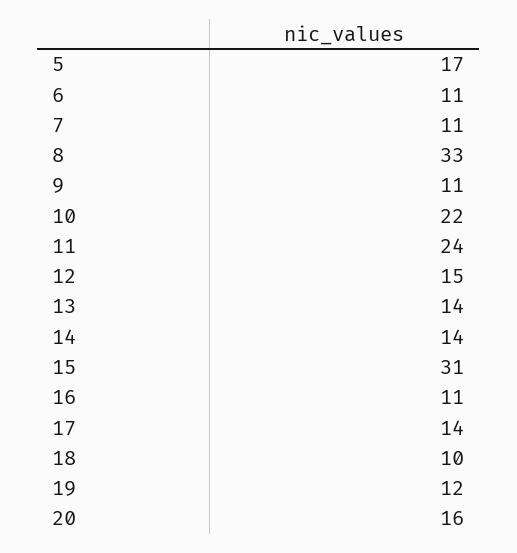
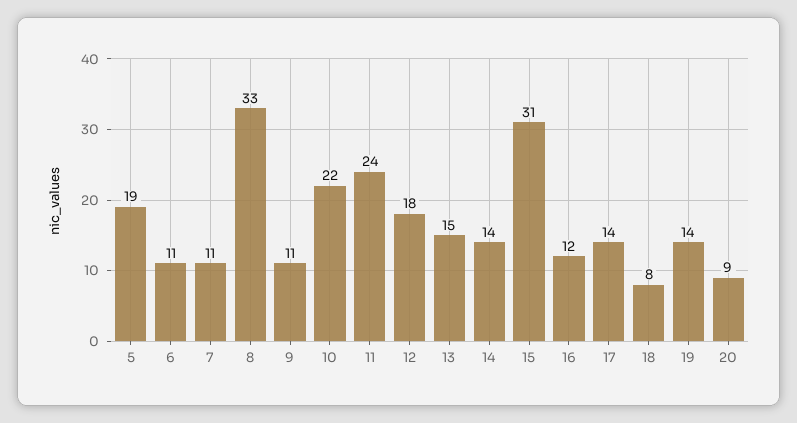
  {
-   "5": 17,
+   "5": 19,
    "6": 11,
    "7": 11,
    "8": 33,
    "9": 11,
    "10": 22,
    "11": 24,
-   "12": 15,
+   "12": 18,
-   "13": 14,
+   "13": 15,
    "14": 14,
    "15": 31,
-   "16": 11,
+   "16": 12,
    "17": 14,
-   "18": 10,
+   "18": 8,
-   "19": 12,
+   "19": 14,
-   "20": 16
+   "20": 9
  }

